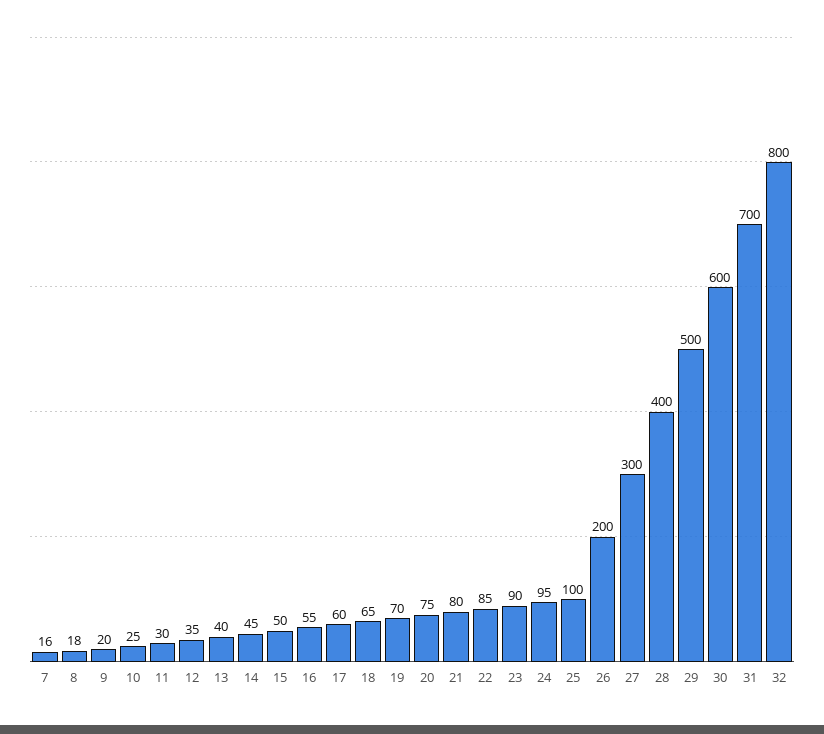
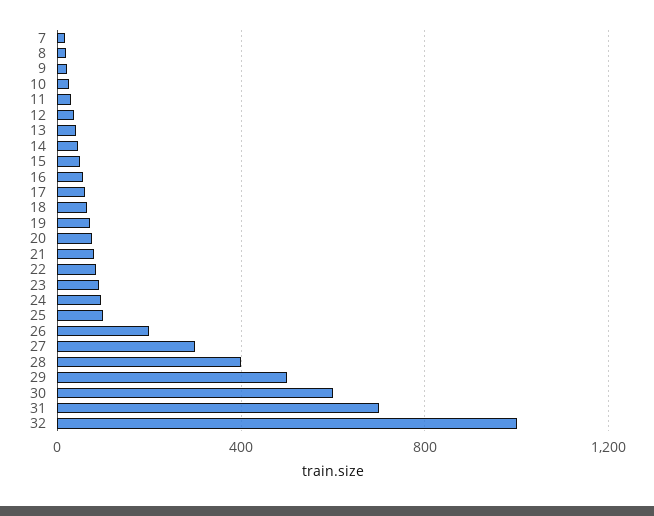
  {
    "7": 16,
    "8": 18,
    "9": 20,
    "10": 25,
    "11": 30,
    "12": 35,
    "13": 40,
    "14": 45,
    "15": 50,
    "16": 55,
    "17": 60,
    "18": 65,
    "19": 70,
    "20": 75,
    "21": 80,
    "22": 85,
    "23": 90,
    "24": 95,
    "25": 100,
    "26": 200,
    "27": 300,
    "28": 400,
    "29": 500,
    "30": 600,
    "31": 700,
-   "32": 800
+   "32": 1000
  }

